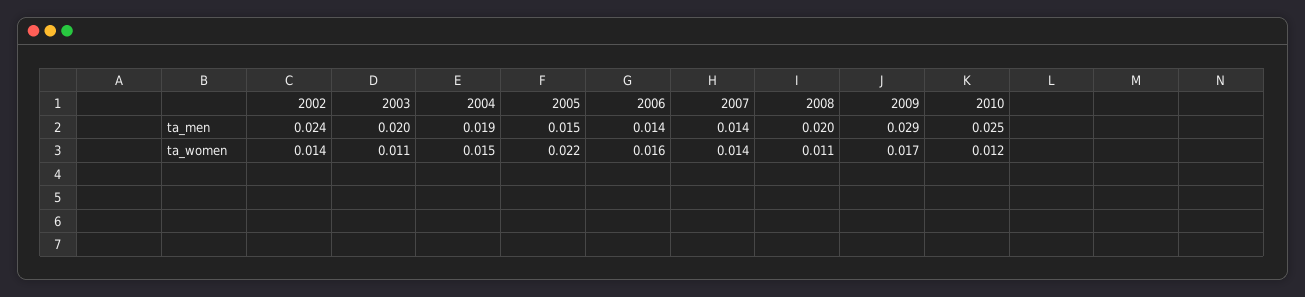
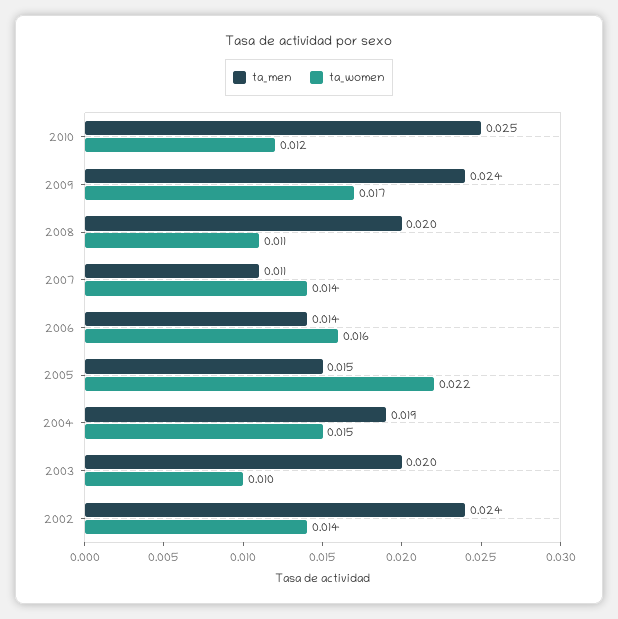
  {
    "ta_men": {
      "2002": 0.024,
      "2003": 0.02,
      "2004": 0.019,
      "2005": 0.015,
      "2006": 0.014,
-     "2007": 0.014,
+     "2007": 0.011,
      "2008": 0.02,
-     "2009": 0.029,
+     "2009": 0.024,
      "2010": 0.025
    },
    "ta_women": {
      "2002": 0.014,
-     "2003": 0.011,
+     "2003": 0.01,
      "2004": 0.015,
      "2005": 0.022,
      "2006": 0.016,
      "2007": 0.014,
      "2008": 0.011,
      "2009": 0.017,
      "2010": 0.012
    }
  }

